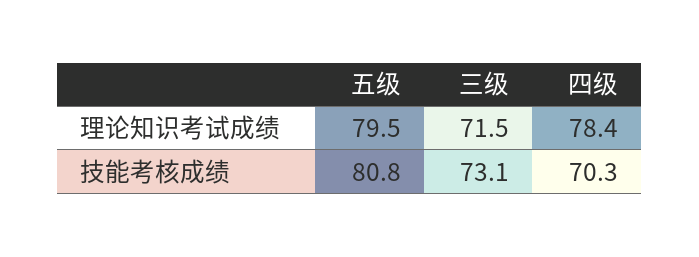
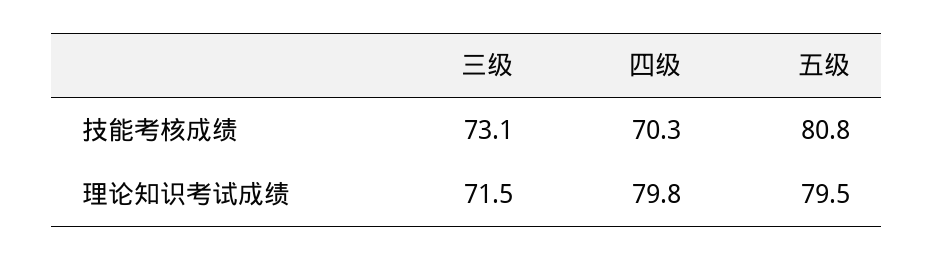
  {
    "五级": {
      "理论知识考试成绩": 79.5,
      "技能考核成绩": 80.8
    },
    "三级": {
      "理论知识考试成绩": 71.5,
      "技能考核成绩": 73.1
    },
    "四级": {
-     "理论知识考试成绩": 78.4,
+     "理论知识考试成绩": 79.8,
      "技能考核成绩": 70.3
    }
  }

